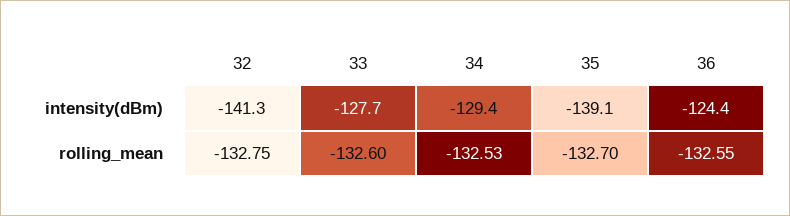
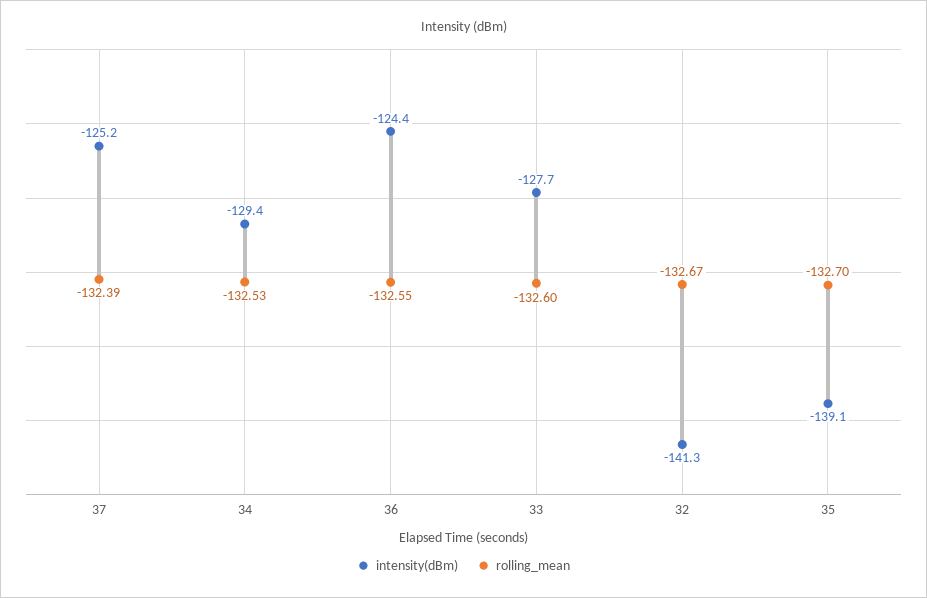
  {
    "intensity(dBm)": {
      "32": -141.3,
      "33": -127.7,
      "34": -129.4,
      "35": -139.1,
-     "36": -124.4
+     "36": -124.4,
+     "37": -125.2
    },
    "rolling_mean": {
-     "32": -132.75,
+     "32": -132.67,
      "33": -132.6,
      "34": -132.53,
      "35": -132.7,
-     "36": -132.55
+     "36": -132.55,
+     "37": -132.39
    }
  }

